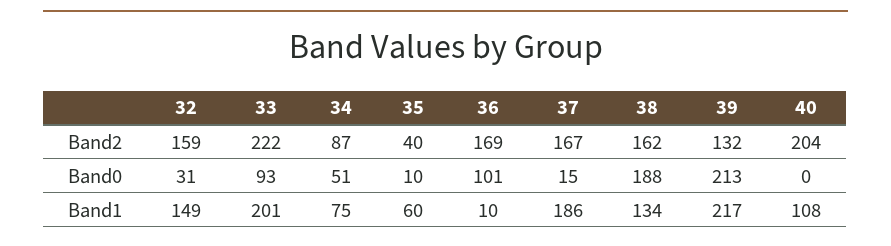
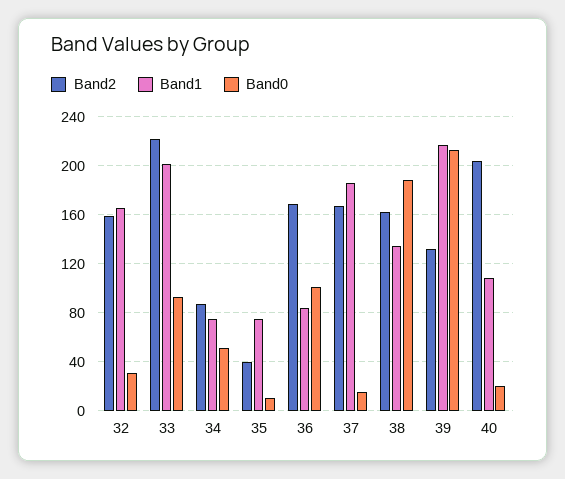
  {
    "Band2": {
      "32": 159,
      "33": 222,
      "34": 87,
      "35": 40,
      "36": 169,
      "37": 167,
      "38": 162,
      "39": 132,
      "40": 204
    },
    "Band0": {
      "32": 31,
      "33": 93,
      "34": 51,
      "35": 10,
      "36": 101,
      "37": 15,
      "38": 188,
      "39": 213,
-     "40": 0
+     "40": 20
    },
    "Band1": {
-     "32": 149,
+     "32": 165,
      "33": 201,
      "34": 75,
-     "35": 60,
+     "35": 75,
-     "36": 10,
+     "36": 85,
      "37": 186,
      "38": 134,
      "39": 217,
      "40": 108
    }
  }

